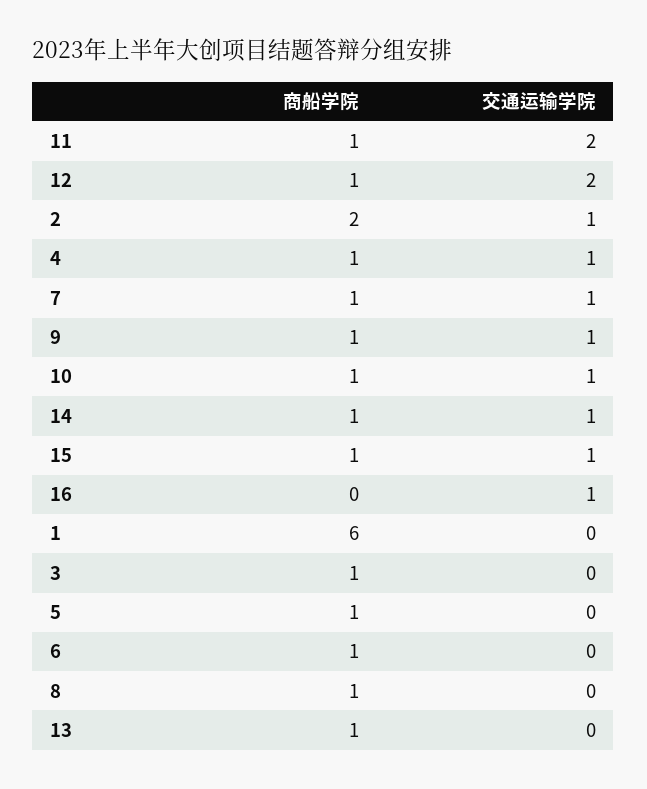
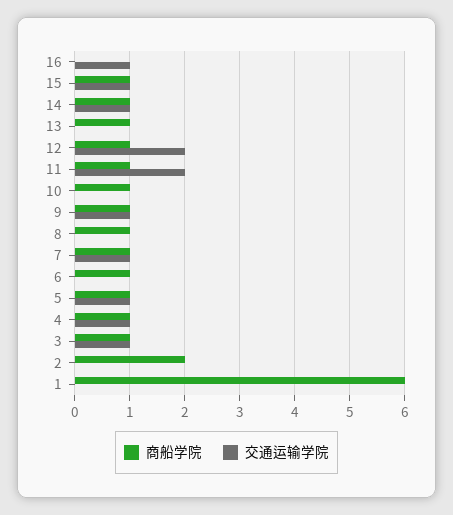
  {
    "商船学院": {
      "11": 1,
      "12": 1,
      "2": 2,
      "4": 1,
      "7": 1,
      "9": 1,
      "10": 1,
      "14": 1,
      "15": 1,
      "16": 0,
      "1": 6,
      "3": 1,
      "5": 1,
      "6": 1,
      "8": 1,
      "13": 1
    },
    "交通运输学院": {
      "11": 2,
      "12": 2,
-     "2": 1,
+     "2": 0,
      "4": 1,
      "7": 1,
      "9": 1,
-     "10": 1,
+     "10": 0,
      "14": 1,
      "15": 1,
      "16": 1,
      "1": 0,
-     "3": 0,
+     "3": 1,
-     "5": 0,
+     "5": 1,
      "6": 0,
      "8": 0,
      "13": 0
    }
  }

